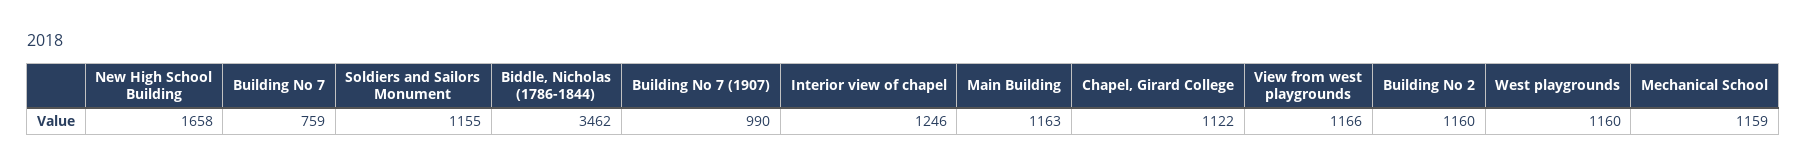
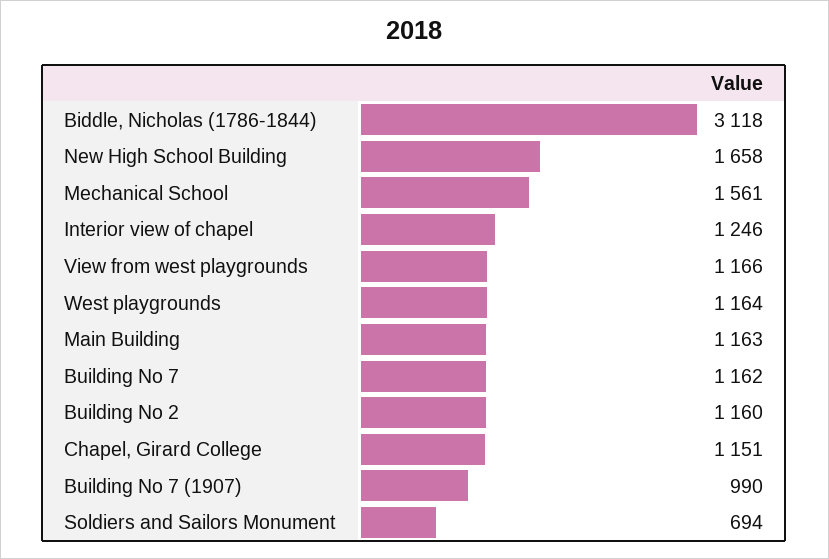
  {
    "New High School Building": 1658,
-   "Building No 7": 759,
+   "Building No 7": 1162,
-   "Soldiers and Sailors Monument": 1155,
+   "Soldiers and Sailors Monument": 694,
-   "Biddle, Nicholas (1786-1844)": 3462,
+   "Biddle, Nicholas (1786-1844)": 3118,
    "Building No 7 (1907)": 990,
    "Interior view of chapel": 1246,
    "Main Building": 1163,
-   "Chapel, Girard College": 1122,
+   "Chapel, Girard College": 1151,
    "View from west playgrounds": 1166,
    "Building No 2": 1160,
-   "West playgrounds": 1160,
+   "West playgrounds": 1164,
-   "Mechanical School": 1159
+   "Mechanical School": 1561
  }

